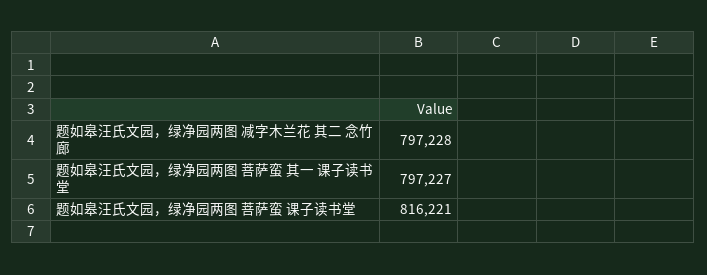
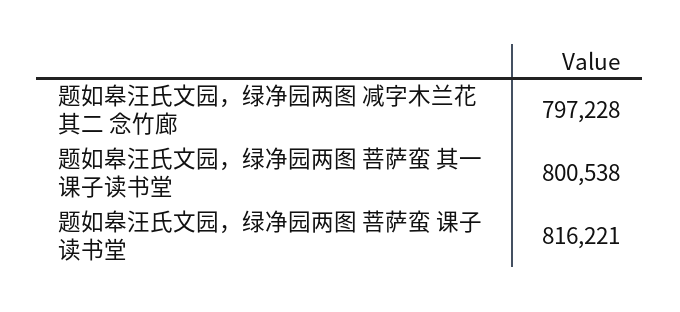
  {
    "题如皋汪氏文园，绿净园两图 减字木兰花 其二 念竹廊": 797228,
-   "题如皋汪氏文园，绿净园两图 菩萨蛮 其一 课子读书堂": 797227,
+   "题如皋汪氏文园，绿净园两图 菩萨蛮 其一 课子读书堂": 800538,
    "题如皋汪氏文园，绿净园两图 菩萨蛮 课子读书堂": 816221
  }

